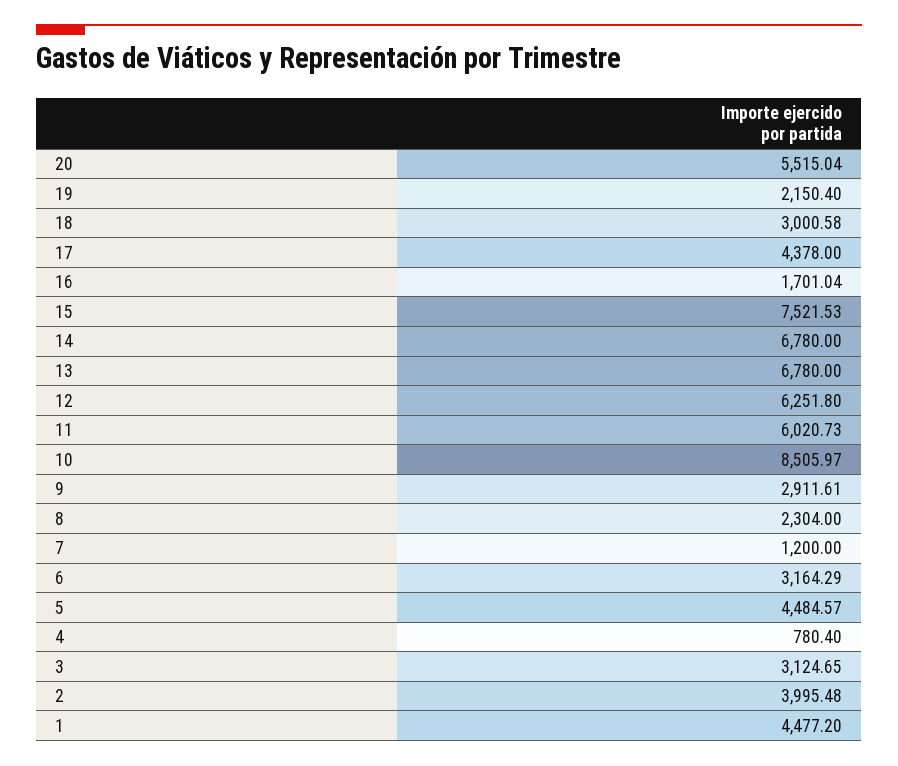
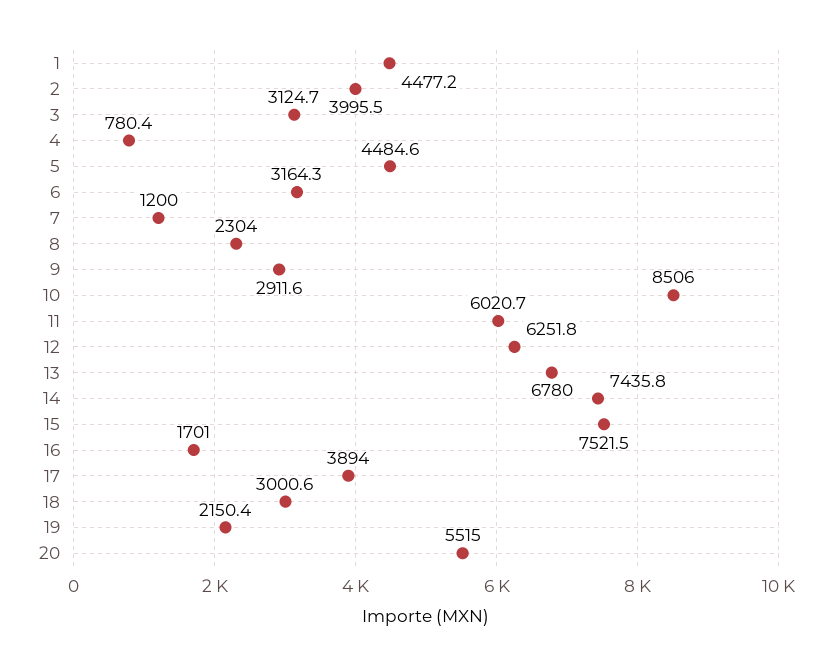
  {
    "20": 5515.04,
    "19": 2150.4,
    "18": 3000.58,
-   "17": 4378,
+   "17": 3894,
    "16": 1701.04,
    "15": 7521.53,
-   "14": 6780,
+   "14": 7435.8,
    "13": 6780,
    "12": 6251.8,
    "11": 6020.73,
    "10": 8505.97,
    "9": 2911.61,
    "8": 2304,
    "7": 1200,
    "6": 3164.29,
    "5": 4484.57,
    "4": 780.4,
    "3": 3124.65,
    "2": 3995.48,
    "1": 4477.2
  }

